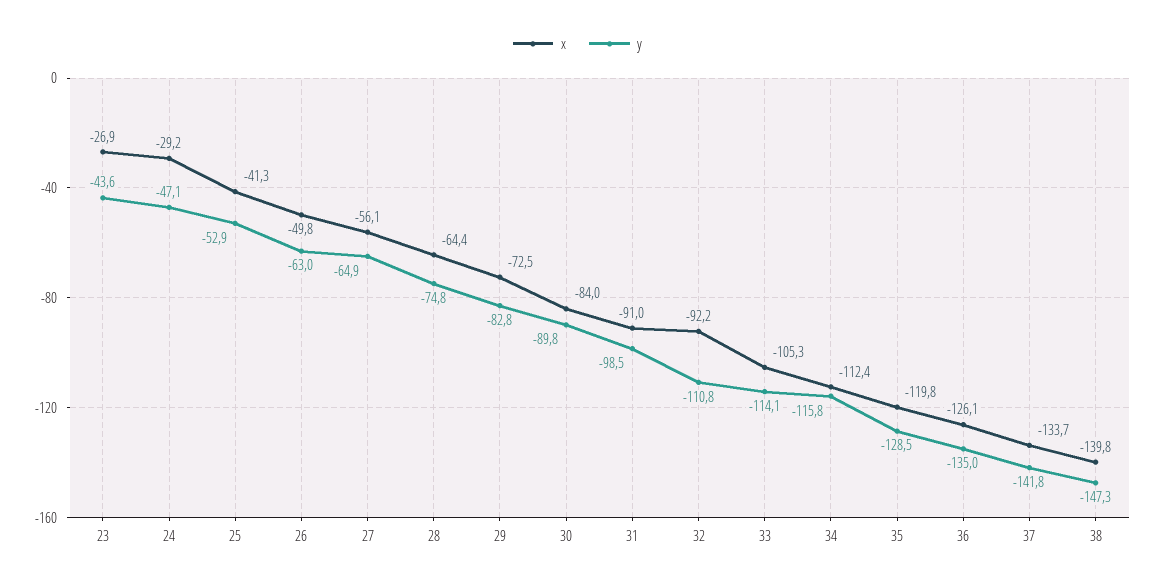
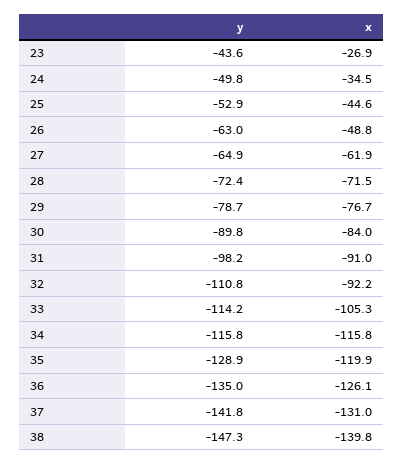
  {
    "x": {
      "23": -26.9,
-     "24": -29.2,
+     "24": -34.5,
-     "25": -41.3,
+     "25": -44.6,
-     "26": -49.8,
+     "26": -48.8,
-     "27": -56.1,
+     "27": -61.9,
-     "28": -64.4,
+     "28": -71.5,
-     "29": -72.5,
+     "29": -76.7,
      "30": -84,
      "31": -91,
      "32": -92.2,
      "33": -105.3,
-     "34": -112.4,
+     "34": -115.8,
-     "35": -119.8,
+     "35": -119.9,
      "36": -126.1,
-     "37": -133.7,
+     "37": -131,
      "38": -139.8
    },
    "y": {
      "23": -43.6,
-     "24": -47.1,
+     "24": -49.8,
      "25": -52.9,
      "26": -63,
      "27": -64.9,
-     "28": -74.8,
+     "28": -72.4,
-     "29": -82.8,
+     "29": -78.7,
      "30": -89.8,
-     "31": -98.5,
+     "31": -98.2,
      "32": -110.8,
-     "33": -114.1,
+     "33": -114.2,
      "34": -115.8,
-     "35": -128.5,
+     "35": -128.9,
      "36": -135,
      "37": -141.8,
      "38": -147.3
    }
  }

